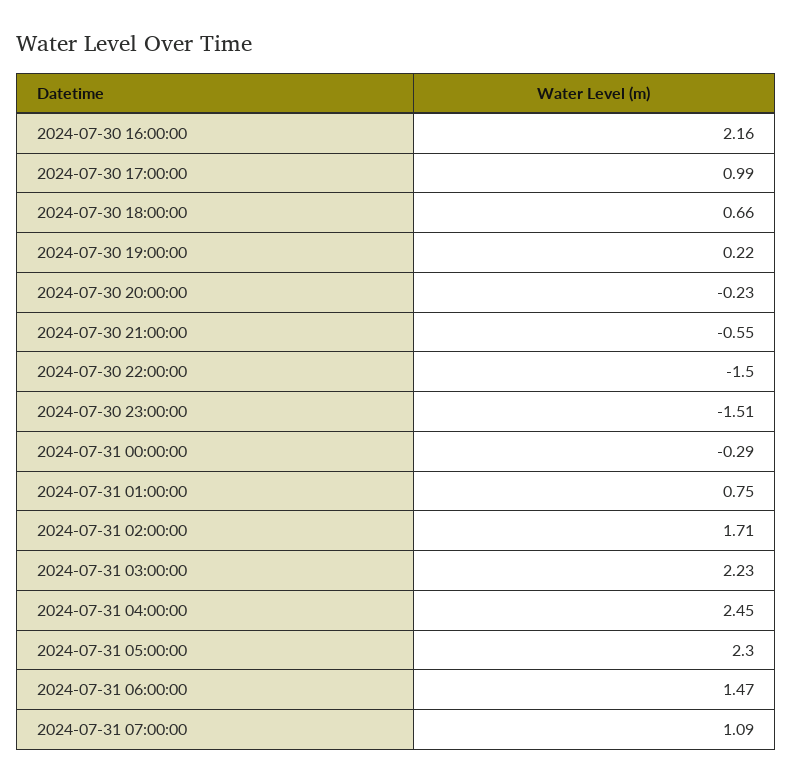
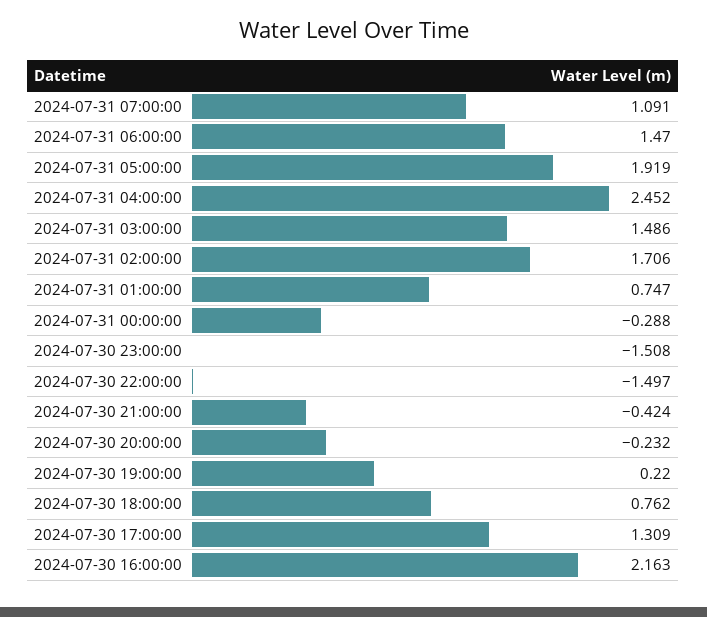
  {
    "2024-07-30 16:00:00": 2.163,
-   "2024-07-30 17:00:00": 0.99,
+   "2024-07-30 17:00:00": 1.309,
-   "2024-07-30 18:00:00": 0.66,
+   "2024-07-30 18:00:00": 0.762,
    "2024-07-30 19:00:00": 0.22,
    "2024-07-30 20:00:00": -0.232,
-   "2024-07-30 21:00:00": -0.55,
+   "2024-07-30 21:00:00": -0.424,
    "2024-07-30 22:00:00": -1.497,
    "2024-07-30 23:00:00": -1.508,
    "2024-07-31 00:00:00": -0.288,
    "2024-07-31 01:00:00": 0.747,
    "2024-07-31 02:00:00": 1.706,
-   "2024-07-31 03:00:00": 2.23,
+   "2024-07-31 03:00:00": 1.486,
    "2024-07-31 04:00:00": 2.452,
-   "2024-07-31 05:00:00": 2.3,
+   "2024-07-31 05:00:00": 1.919,
    "2024-07-31 06:00:00": 1.47,
    "2024-07-31 07:00:00": 1.091
  }

